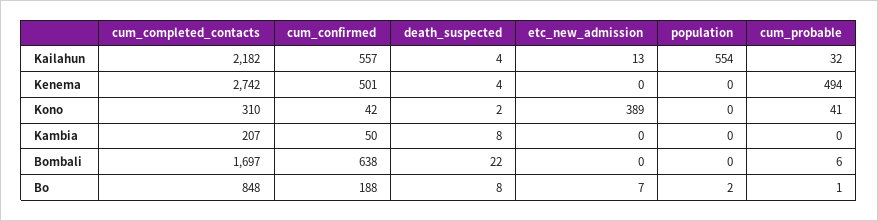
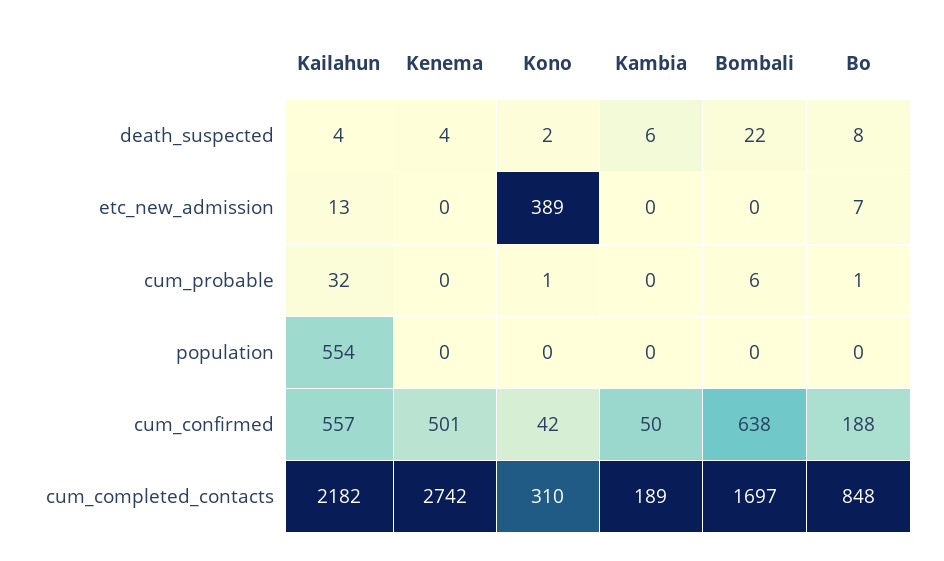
  {
    "cum_completed_contacts": {
      "Kailahun": 2182,
      "Kenema": 2742,
      "Kono": 310,
-     "Kambia": 207,
+     "Kambia": 189,
      "Bombali": 1697,
      "Bo": 848
    },
    "cum_confirmed": {
      "Kailahun": 557,
      "Kenema": 501,
      "Kono": 42,
      "Kambia": 50,
      "Bombali": 638,
      "Bo": 188
    },
    "death_suspected": {
      "Kailahun": 4,
      "Kenema": 4,
      "Kono": 2,
-     "Kambia": 8,
+     "Kambia": 6,
      "Bombali": 22,
      "Bo": 8
    },
    "etc_new_admission": {
      "Kailahun": 13,
      "Kenema": 0,
      "Kono": 389,
      "Kambia": 0,
      "Bombali": 0,
      "Bo": 7
    },
    "population": {
      "Kailahun": 554,
      "Kenema": 0,
      "Kono": 0,
      "Kambia": 0,
      "Bombali": 0,
-     "Bo": 2
+     "Bo": 0
    },
    "cum_probable": {
      "Kailahun": 32,
-     "Kenema": 494,
+     "Kenema": 0,
-     "Kono": 41,
+     "Kono": 1,
      "Kambia": 0,
      "Bombali": 6,
      "Bo": 1
    }
  }

